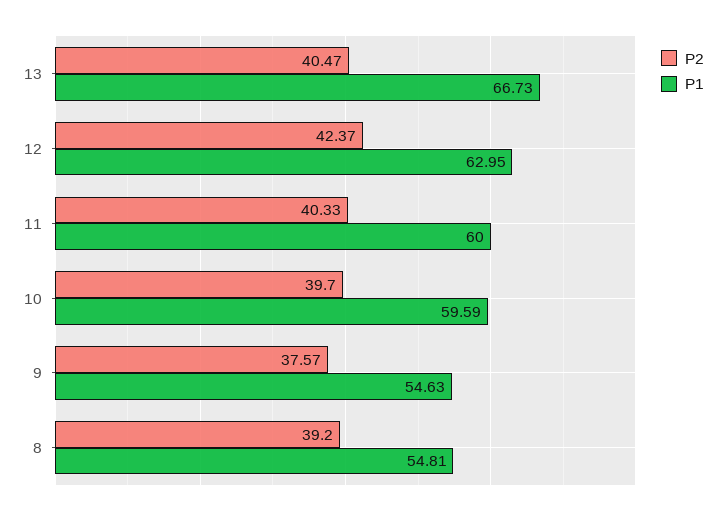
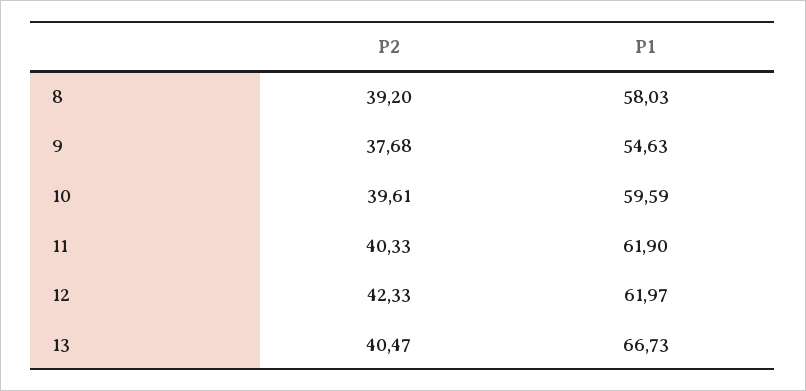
  {
    "P2": {
      "13": 40.47,
-     "12": 42.37,
+     "12": 42.33,
      "11": 40.33,
-     "10": 39.7,
+     "10": 39.61,
-     "9": 37.57,
+     "9": 37.68,
      "8": 39.2
    },
    "P1": {
      "13": 66.73,
-     "12": 62.95,
+     "12": 61.97,
-     "11": 60,
+     "11": 61.9,
      "10": 59.59,
      "9": 54.63,
-     "8": 54.81
+     "8": 58.03
    }
  }

